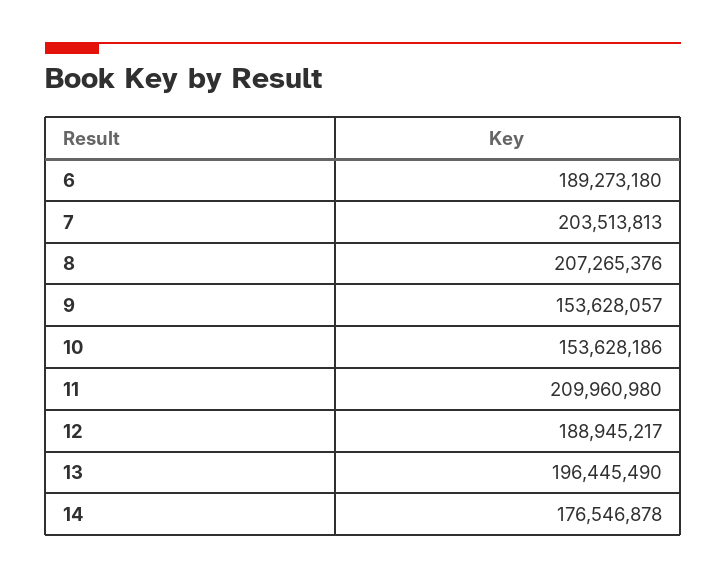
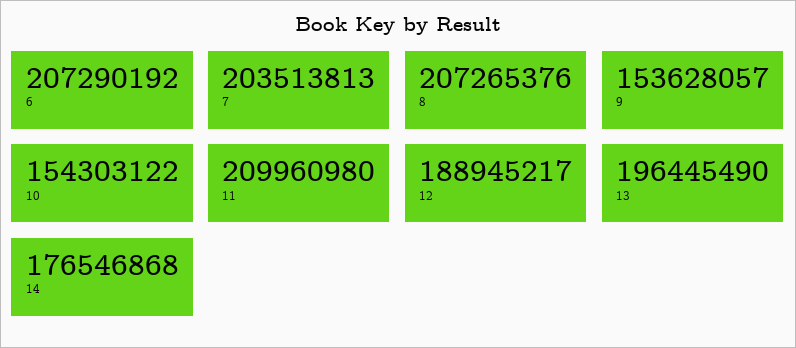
  {
-   "6": 189273180,
+   "6": 207290192,
    "7": 203513813,
    "8": 207265376,
    "9": 153628057,
-   "10": 153628186,
+   "10": 154303122,
    "11": 209960980,
    "12": 188945217,
    "13": 196445490,
-   "14": 176546878
+   "14": 176546868
  }

